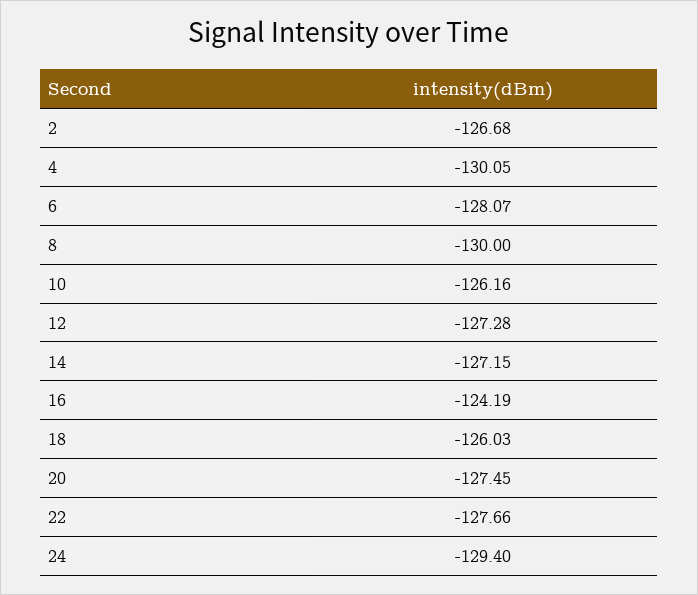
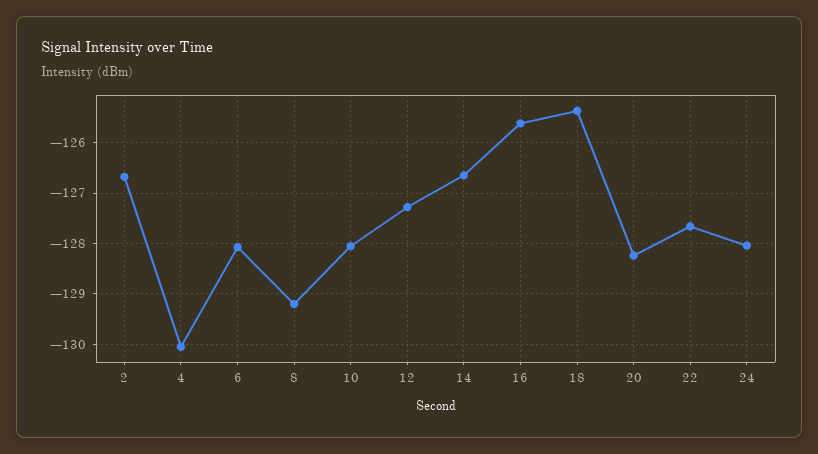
  {
    "2": -126.68,
    "4": -130.05,
    "6": -128.07,
-   "8": -130,
+   "8": -129.2,
-   "10": -126.16,
+   "10": -128,
    "12": -127.28,
-   "14": -127.15,
+   "14": -126.6,
-   "16": -124.19,
+   "16": -125.6,
-   "18": -126.03,
+   "18": -125.4,
-   "20": -127.45,
+   "20": -128.2,
    "22": -127.66,
-   "24": -129.4
+   "24": -128
  }

